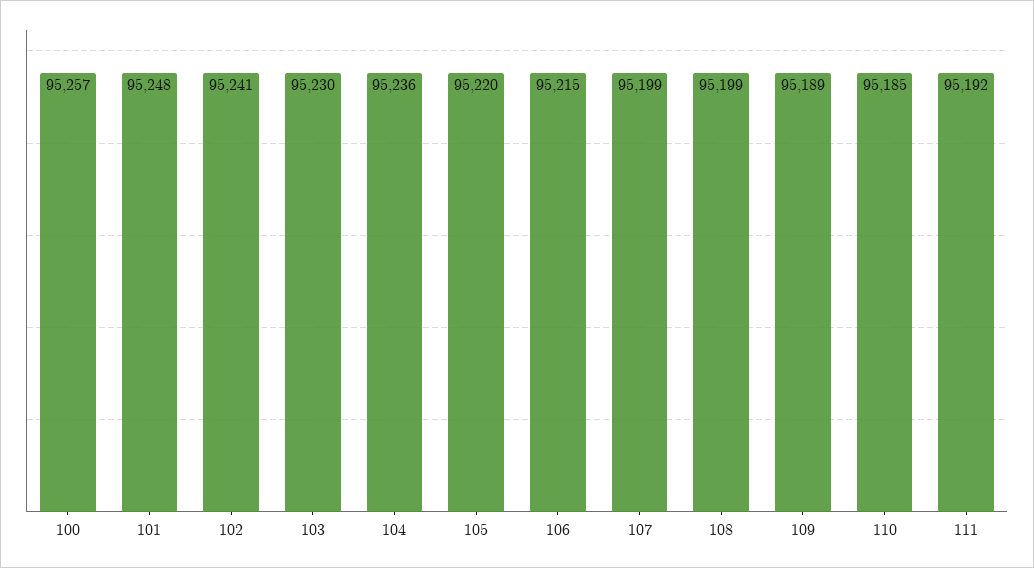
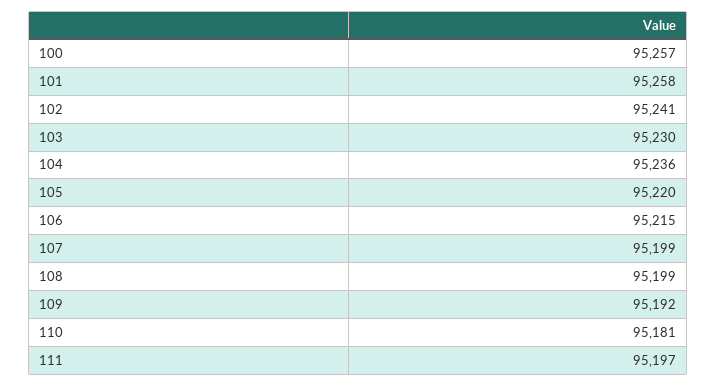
  {
    "100": 95257,
-   "101": 95248,
+   "101": 95258,
    "102": 95241,
    "103": 95230,
    "104": 95236,
    "105": 95220,
    "106": 95215,
    "107": 95199,
    "108": 95199,
-   "109": 95189,
+   "109": 95192,
-   "110": 95185,
+   "110": 95181,
-   "111": 95192
+   "111": 95197
  }

